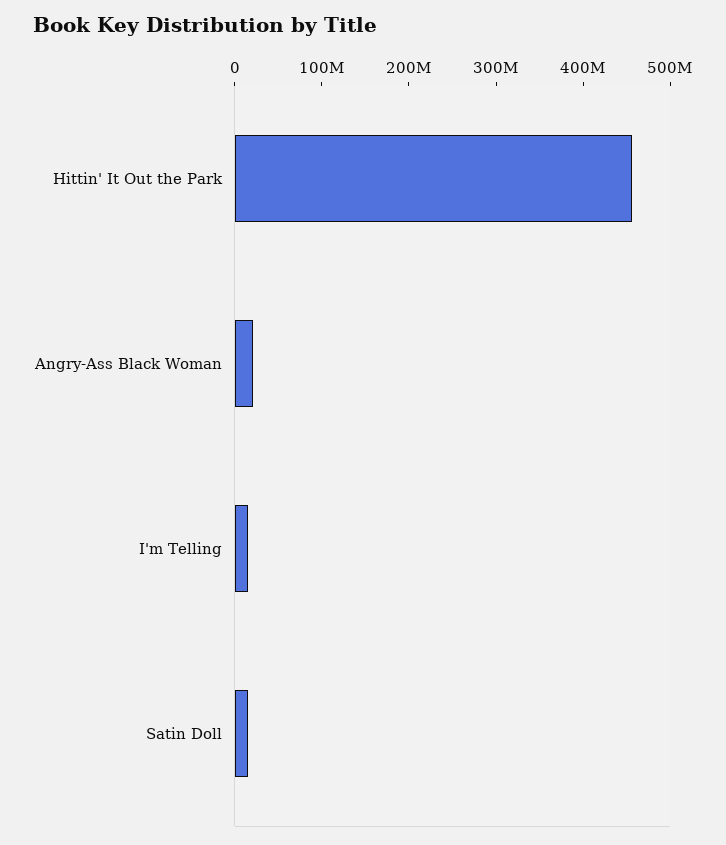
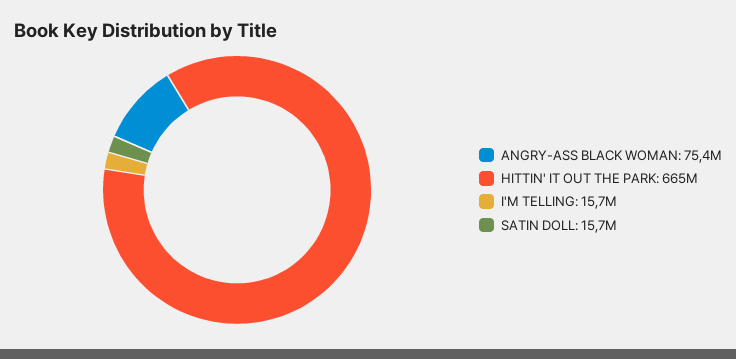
  {
-   "Hittin' It Out the Park": 460000000,
+   "Hittin' It Out the Park": 665000000,
-   "Angry-Ass Black Woman": 20000000,
+   "Angry-Ass Black Woman": 75400000,
    "I'm Telling": 15700000,
    "Satin Doll": 15700000
  }

